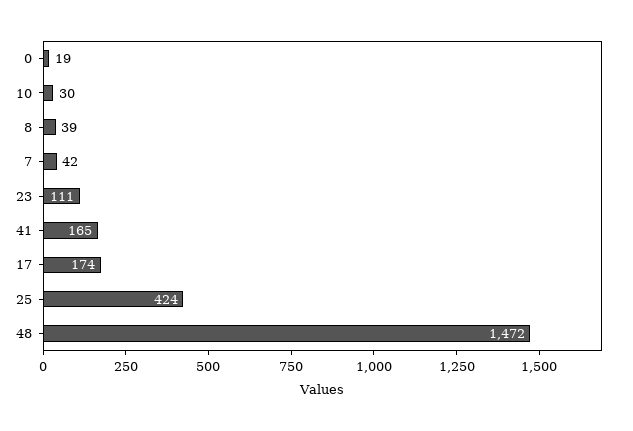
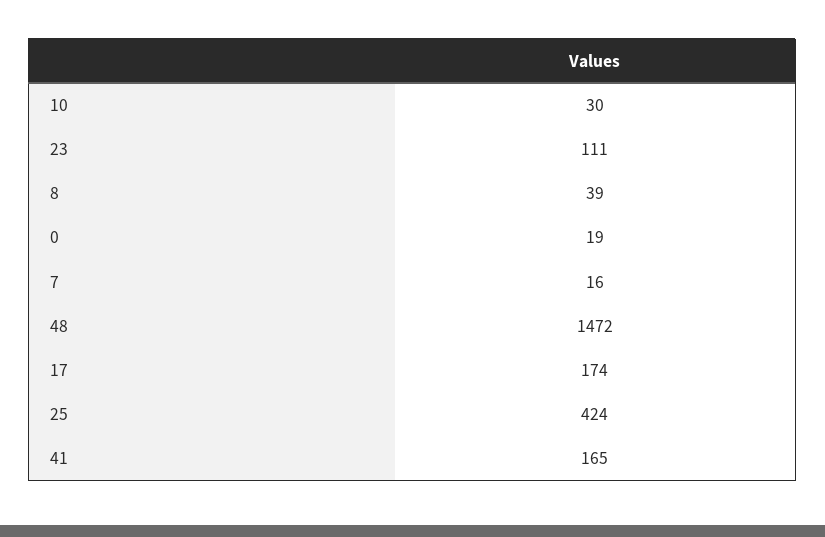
  {
    "0": 19,
    "10": 30,
    "8": 39,
-   "7": 42,
+   "7": 16,
    "23": 111,
    "41": 165,
    "17": 174,
    "25": 424,
    "48": 1472
  }

